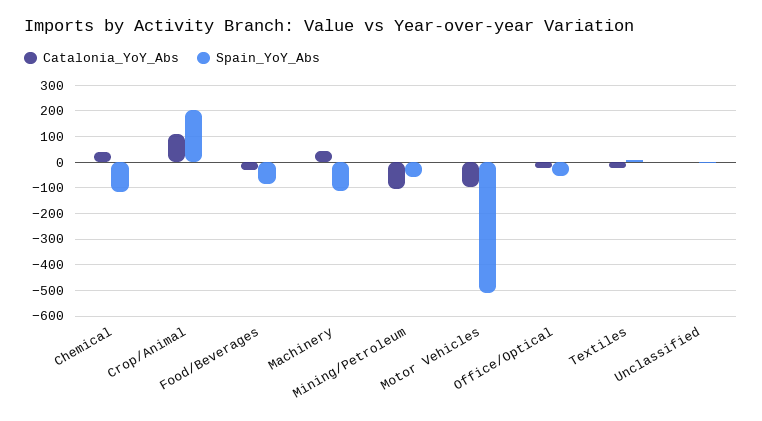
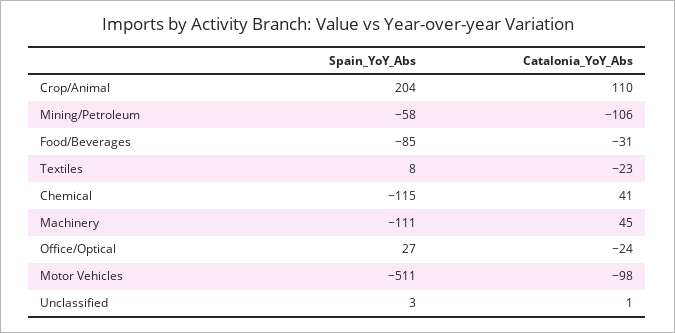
  {
    "Catalonia_YoY_Abs": {
      "Chemical": 41,
      "Crop/Animal": 110,
      "Food/Beverages": -31,
      "Machinery": 45,
      "Mining/Petroleum": -106,
      "Motor Vehicles": -98,
      "Office/Optical": -24,
      "Textiles": -23,
      "Unclassified": 1
    },
    "Spain_YoY_Abs": {
      "Chemical": -115,
      "Crop/Animal": 204,
      "Food/Beverages": -85,
      "Machinery": -111,
      "Mining/Petroleum": -58,
      "Motor Vehicles": -511,
-     "Office/Optical": -50,
+     "Office/Optical": 27,
      "Textiles": 8,
      "Unclassified": 3
    }
  }

